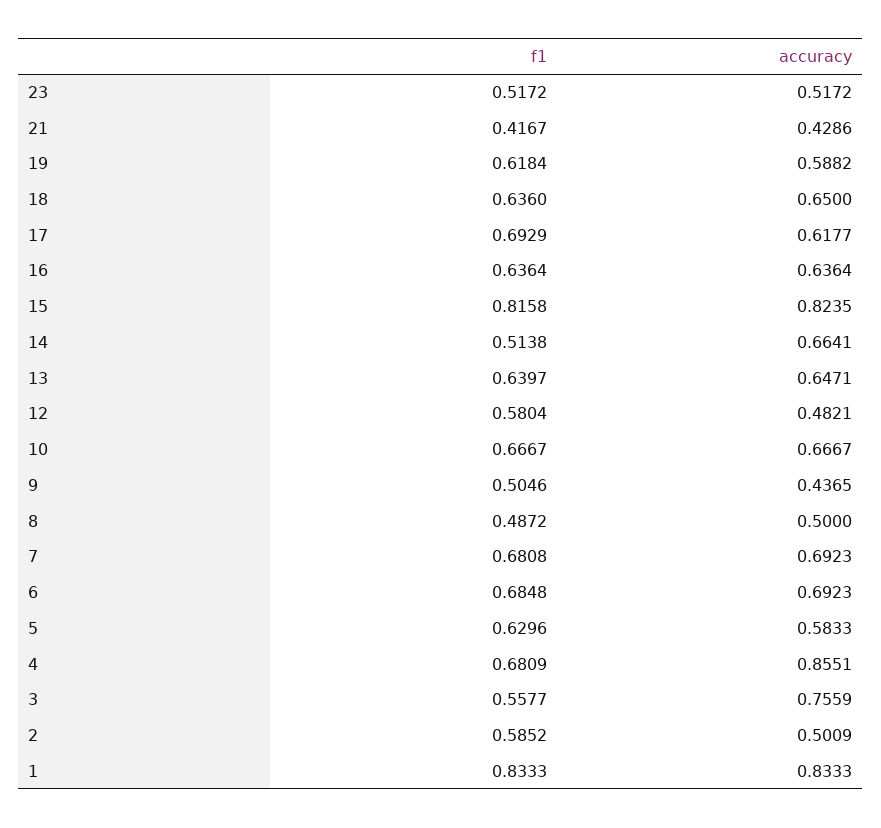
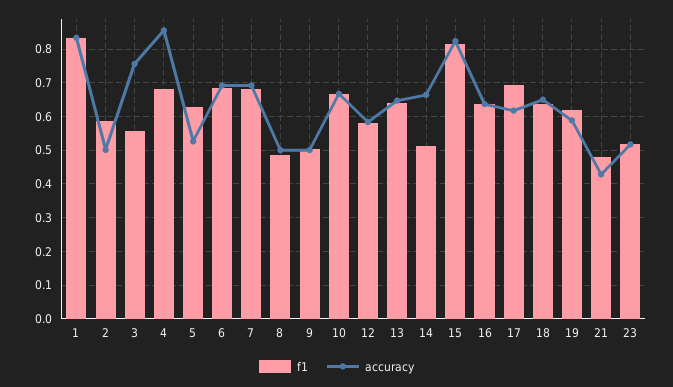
  {
    "f1": {
      "23": 0.5172,
-     "21": 0.4167,
+     "21": 0.48,
      "19": 0.6184,
      "18": 0.636,
      "17": 0.6929,
      "16": 0.6364,
      "15": 0.8158,
      "14": 0.5138,
      "13": 0.6397,
      "12": 0.5804,
      "10": 0.6667,
      "9": 0.5046,
      "8": 0.4872,
      "7": 0.6808,
      "6": 0.6848,
      "5": 0.6296,
      "4": 0.6809,
      "3": 0.5577,
      "2": 0.5852,
      "1": 0.8333
    },
    "accuracy": {
      "23": 0.5172,
      "21": 0.4286,
      "19": 0.5882,
      "18": 0.65,
      "17": 0.6177,
      "16": 0.6364,
      "15": 0.8235,
      "14": 0.6641,
      "13": 0.6471,
-     "12": 0.4821,
+     "12": 0.58,
      "10": 0.6667,
-     "9": 0.4365,
+     "9": 0.5,
      "8": 0.5,
      "7": 0.6923,
      "6": 0.6923,
-     "5": 0.5833,
+     "5": 0.52,
      "4": 0.8551,
      "3": 0.7559,
      "2": 0.5009,
      "1": 0.8333
    }
  }

